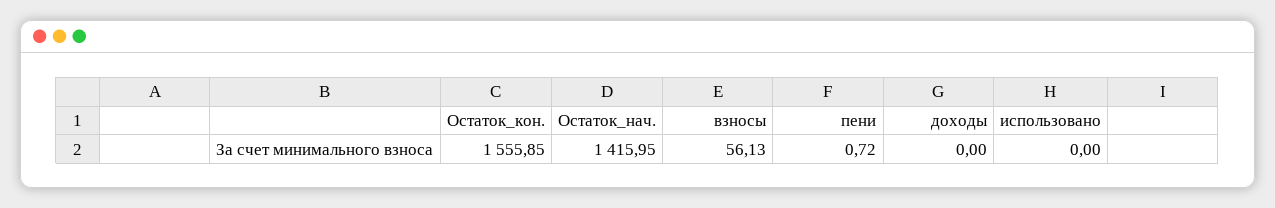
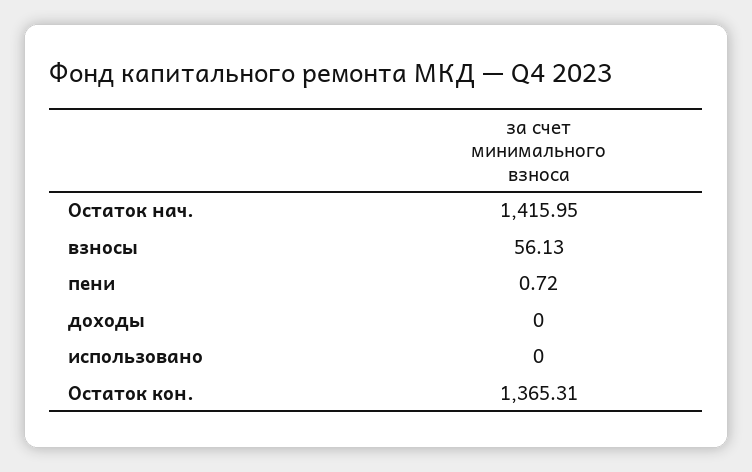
  {
-   "Остаток_кон.": 1555.85,
+   "Остаток_кон.": 1365.31,
    "Остаток_нач.": 1415.95,
    "взносы": 56.13,
    "пени": 0.72,
    "доходы": 0,
    "использовано": 0
  }

